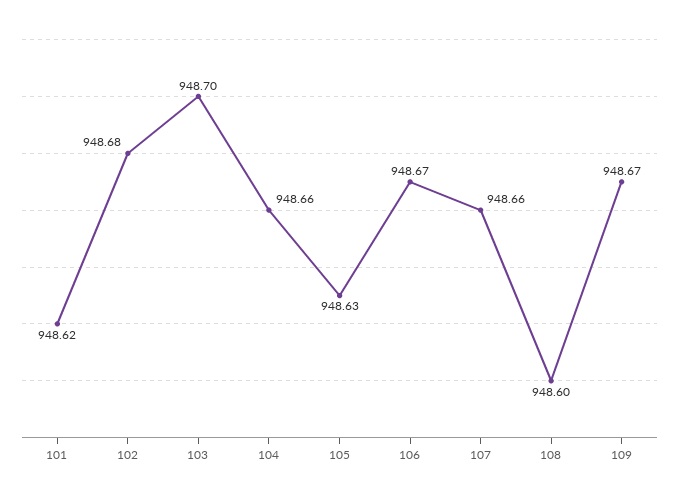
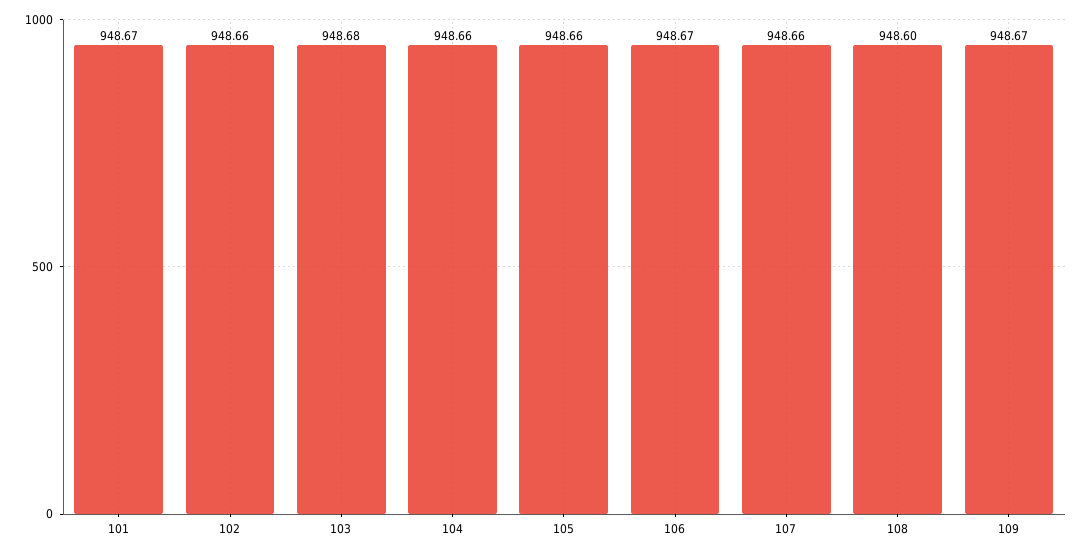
  {
-   "101": 948.62,
+   "101": 948.67,
-   "102": 948.68,
+   "102": 948.66,
-   "103": 948.7,
+   "103": 948.68,
    "104": 948.66,
-   "105": 948.63,
+   "105": 948.66,
    "106": 948.67,
    "107": 948.66,
    "108": 948.6,
    "109": 948.67
  }

